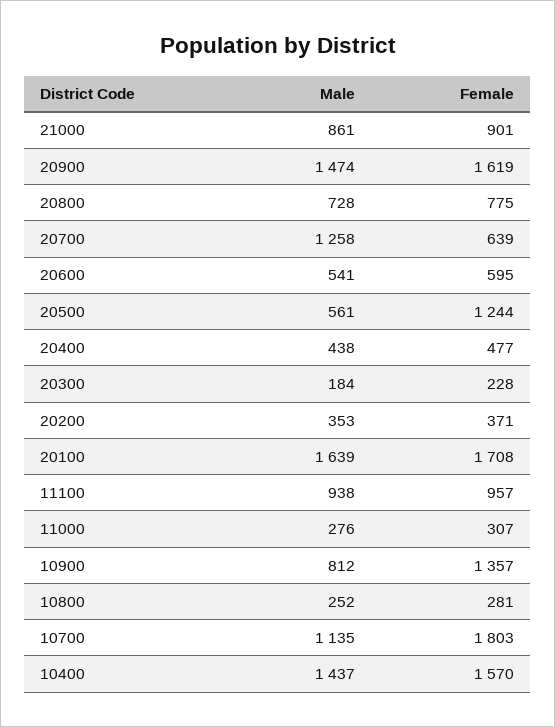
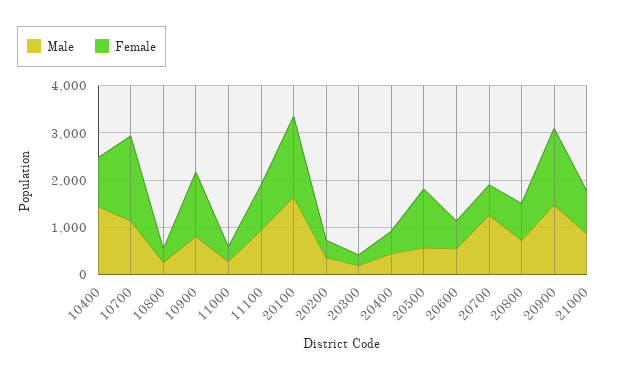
  {
    "Male": {
      "21000": 861,
      "20900": 1474,
      "20800": 728,
      "20700": 1258,
      "20600": 541,
      "20500": 561,
      "20400": 438,
      "20300": 184,
      "20200": 353,
      "20100": 1639,
      "11100": 938,
      "11000": 276,
      "10900": 812,
      "10800": 252,
      "10700": 1135,
      "10400": 1437
    },
    "Female": {
      "21000": 901,
      "20900": 1619,
      "20800": 775,
      "20700": 639,
      "20600": 595,
      "20500": 1244,
      "20400": 477,
      "20300": 228,
      "20200": 371,
      "20100": 1708,
      "11100": 957,
      "11000": 307,
      "10900": 1357,
      "10800": 281,
      "10700": 1803,
-     "10400": 1570
+     "10400": 1000
    }
  }

